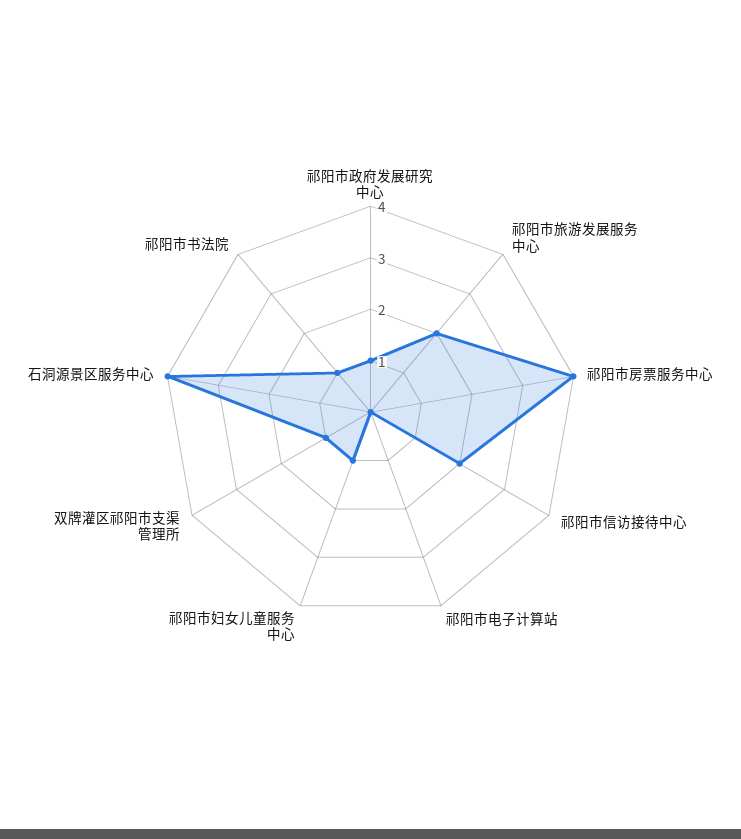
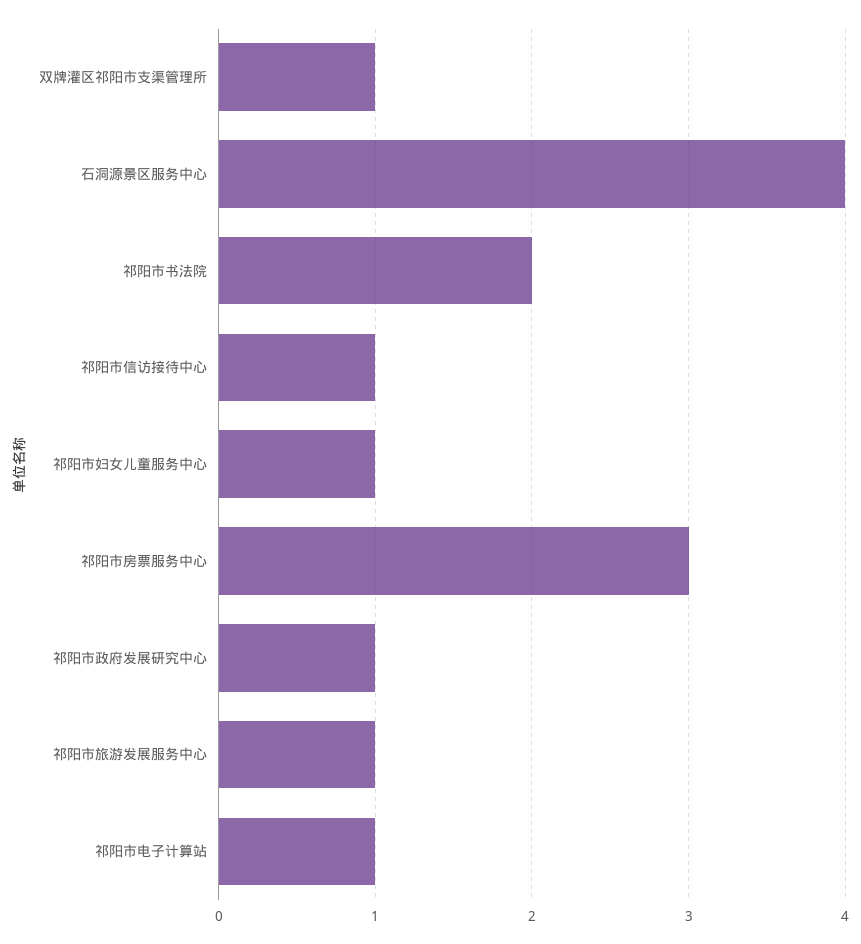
  {
    "祁阳市政府发展研究中心": 1,
-   "祁阳市旅游发展服务中心": 2,
+   "祁阳市旅游发展服务中心": 1,
-   "祁阳市房票服务中心": 4,
+   "祁阳市房票服务中心": 3,
-   "祁阳市信访接待中心": 2,
+   "祁阳市信访接待中心": 1,
-   "祁阳市电子计算站": 0,
+   "祁阳市电子计算站": 1,
    "祁阳市妇女儿童服务中心": 1,
    "双牌灌区祁阳市支渠管理所": 1,
    "石洞源景区服务中心": 4,
-   "祁阳市书法院": 1
+   "祁阳市书法院": 2
  }

